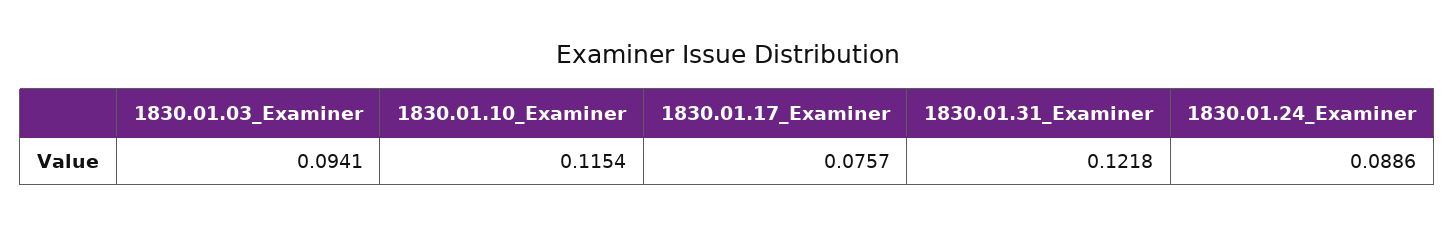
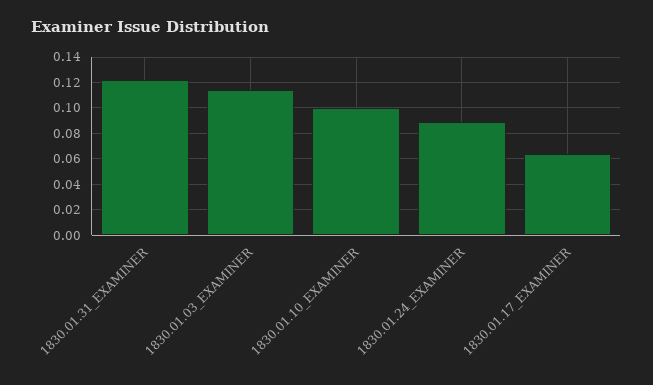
  {
-   "1830.01.03_Examiner": 0.0941,
+   "1830.01.03_Examiner": 0.115,
-   "1830.01.10_Examiner": 0.1154,
+   "1830.01.10_Examiner": 0.1,
-   "1830.01.17_Examiner": 0.0757,
+   "1830.01.17_Examiner": 0.065,
    "1830.01.31_Examiner": 0.1218,
    "1830.01.24_Examiner": 0.0886
  }

